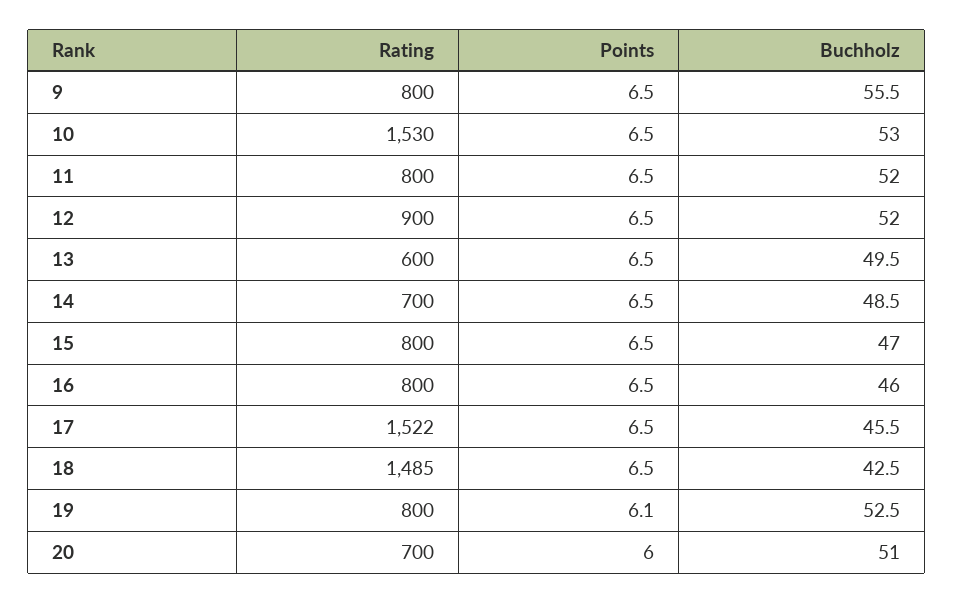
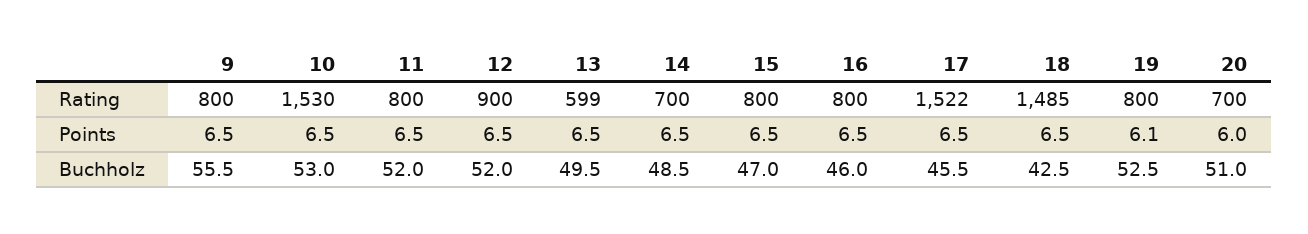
  {
    "Rating": {
      "9": 800,
      "10": 1530,
      "11": 800,
      "12": 900,
-     "13": 600,
+     "13": 599,
      "14": 700,
      "15": 800,
      "16": 800,
      "17": 1522,
      "18": 1485,
      "19": 800,
      "20": 700
    },
    "Points": {
      "9": 6.5,
      "10": 6.5,
      "11": 6.5,
      "12": 6.5,
      "13": 6.5,
      "14": 6.5,
      "15": 6.5,
      "16": 6.5,
      "17": 6.5,
      "18": 6.5,
      "19": 6.1,
      "20": 6
    },
    "Buchholz": {
      "9": 55.5,
      "10": 53,
      "11": 52,
      "12": 52,
      "13": 49.5,
      "14": 48.5,
      "15": 47,
      "16": 46,
      "17": 45.5,
      "18": 42.5,
      "19": 52.5,
      "20": 51
    }
  }

